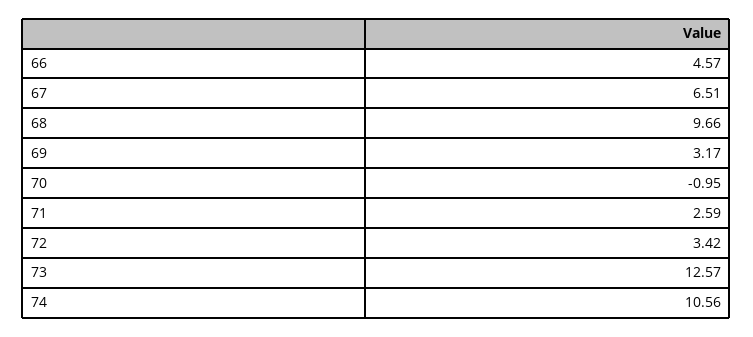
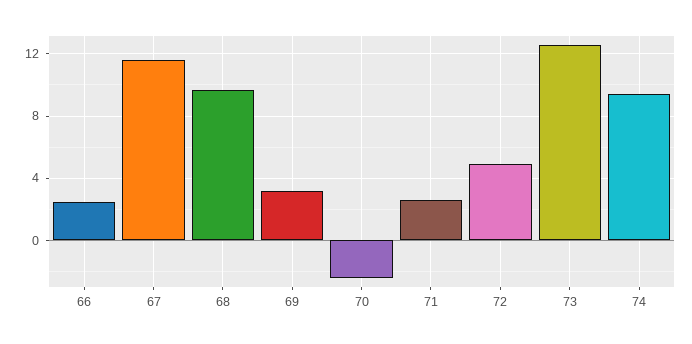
  {
-   "66": 4.57,
+   "66": 2.5,
-   "67": 6.51,
+   "67": 11.5,
    "68": 9.66,
    "69": 3.17,
-   "70": -0.95,
+   "70": -2.5,
    "71": 2.59,
-   "72": 3.42,
+   "72": 5,
    "73": 12.57,
-   "74": 10.56
+   "74": 9.5
  }

